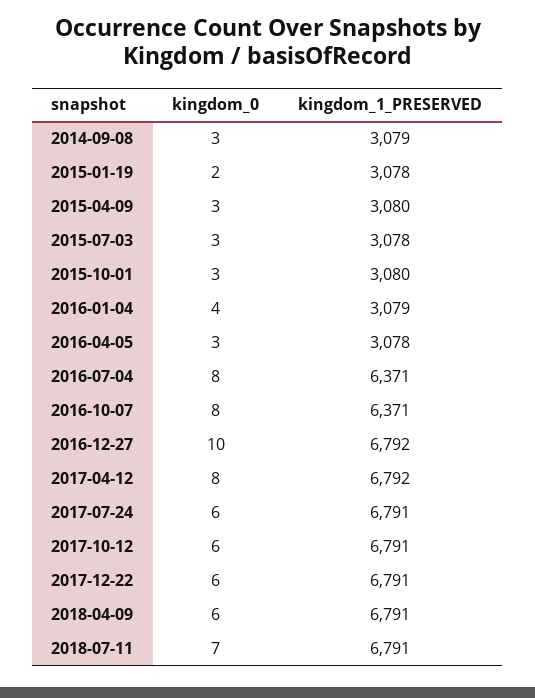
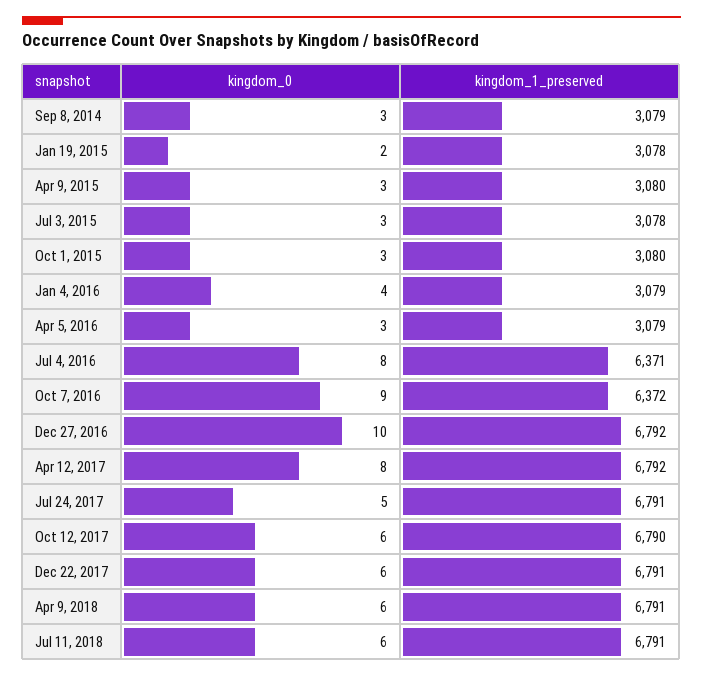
  {
    "kingdom_0": {
      "2014-09-08": 3,
      "2015-01-19": 2,
      "2015-04-09": 3,
      "2015-07-03": 3,
      "2015-10-01": 3,
      "2016-01-04": 4,
      "2016-04-05": 3,
      "2016-07-04": 8,
-     "2016-10-07": 8,
+     "2016-10-07": 9,
      "2016-12-27": 10,
      "2017-04-12": 8,
-     "2017-07-24": 6,
+     "2017-07-24": 5,
      "2017-10-12": 6,
      "2017-12-22": 6,
      "2018-04-09": 6,
-     "2018-07-11": 7
+     "2018-07-11": 6
    },
    "kingdom_1_PRESERVED": {
      "2014-09-08": 3079,
      "2015-01-19": 3078,
      "2015-04-09": 3080,
      "2015-07-03": 3078,
      "2015-10-01": 3080,
      "2016-01-04": 3079,
-     "2016-04-05": 3078,
+     "2016-04-05": 3079,
      "2016-07-04": 6371,
-     "2016-10-07": 6371,
+     "2016-10-07": 6372,
      "2016-12-27": 6792,
      "2017-04-12": 6792,
      "2017-07-24": 6791,
-     "2017-10-12": 6791,
+     "2017-10-12": 6790,
      "2017-12-22": 6791,
      "2018-04-09": 6791,
      "2018-07-11": 6791
    }
  }

